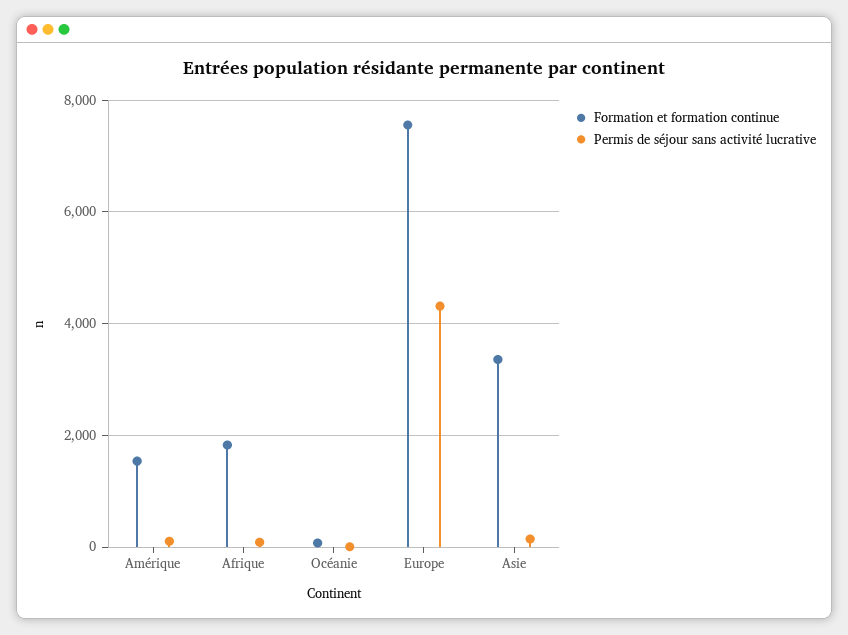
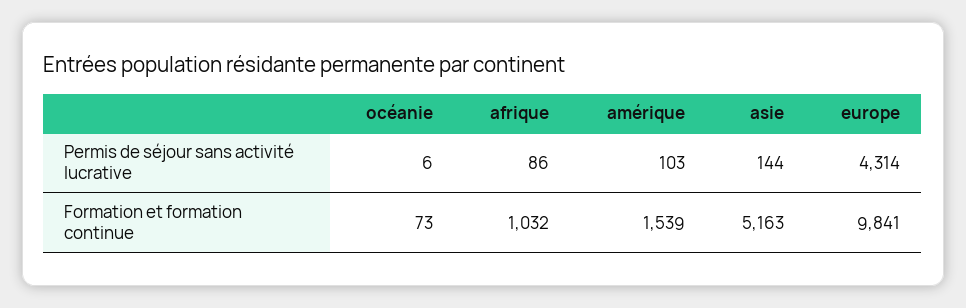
  {
    "Formation et formation continue": {
      "Amérique": 1539,
-     "Afrique": 1800,
+     "Afrique": 1032,
      "Océanie": 73,
-     "Europe": 7600,
+     "Europe": 9841,
-     "Asie": 3400
+     "Asie": 5163
    },
    "Permis de séjour sans activité lucrative": {
      "Amérique": 103,
      "Afrique": 86,
      "Océanie": 6,
      "Europe": 4314,
      "Asie": 144
    }
  }

